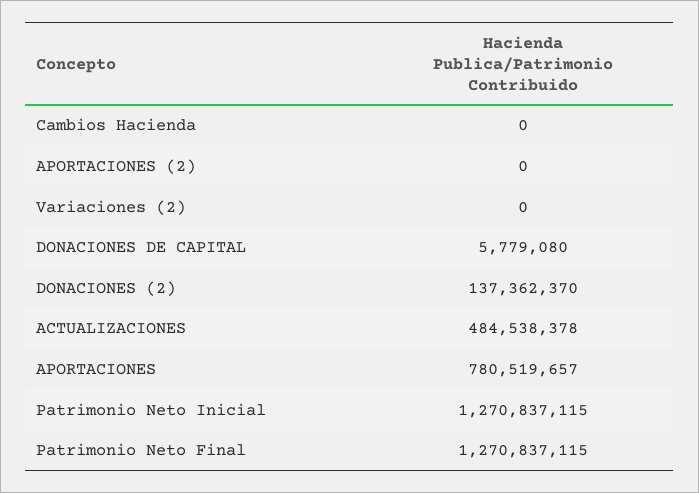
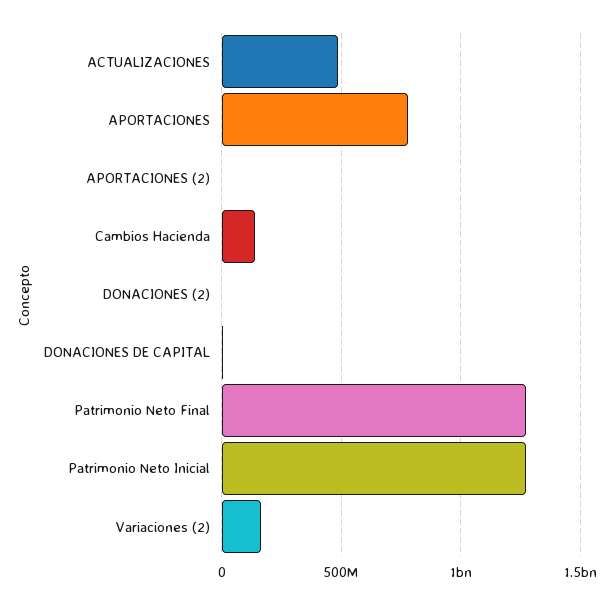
  {
-   "Cambios Hacienda": 0,
+   "Cambios Hacienda": 150000000,
    "APORTACIONES (2)": 0,
-   "Variaciones (2)": 0,
+   "Variaciones (2)": 150000000,
    "DONACIONES DE CAPITAL": 5779080,
-   "DONACIONES (2)": 137362370,
+   "DONACIONES (2)": 0,
    "ACTUALIZACIONES": 484538378,
    "APORTACIONES": 780519657,
    "Patrimonio Neto Inicial": 1270837115,
    "Patrimonio Neto Final": 1270837115
  }

